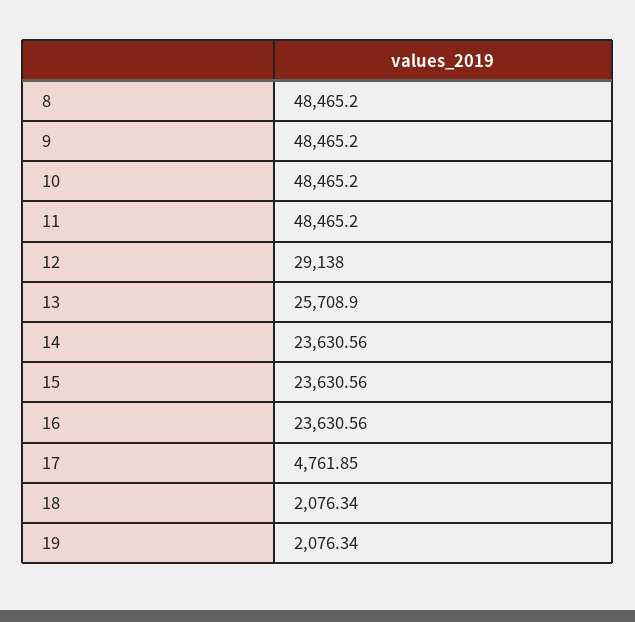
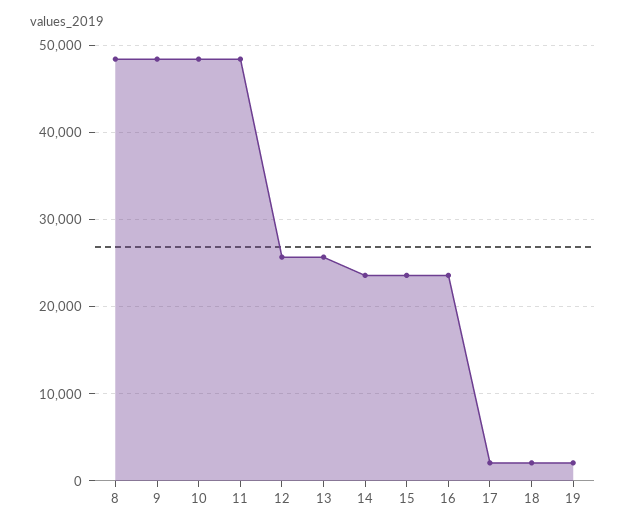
  {
    "8": 48465.2,
    "9": 48465.2,
    "10": 48465.2,
    "11": 48465.2,
-   "12": 29138,
+   "12": 26000,
    "13": 25708.9,
    "14": 23630.56,
    "15": 23630.56,
    "16": 23630.56,
-   "17": 4761.85,
+   "17": 2000,
    "18": 2076.34,
    "19": 2076.34
  }

